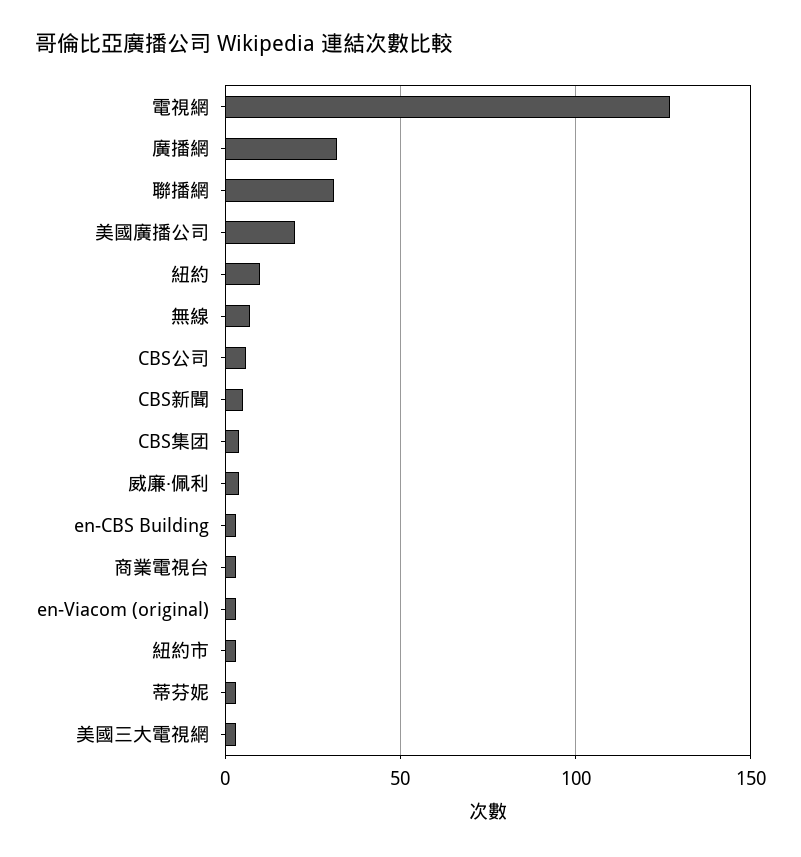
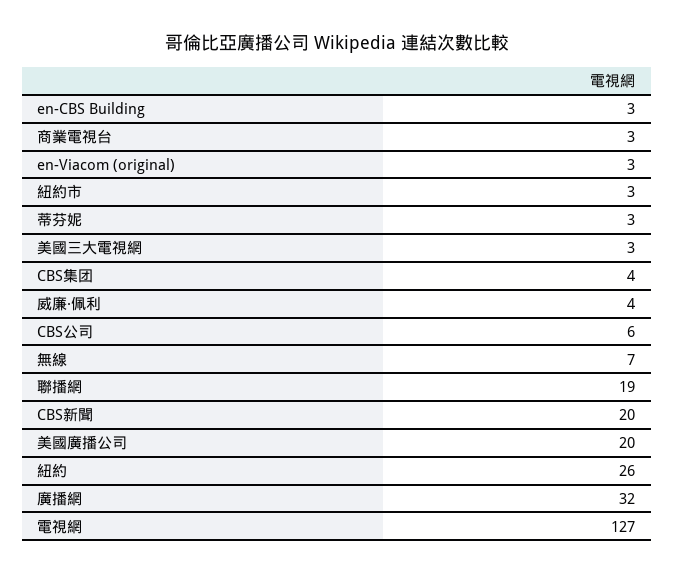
  {
    "電視網": 127,
    "廣播網": 32,
-   "聯播網": 30,
+   "聯播網": 19,
    "美國廣播公司": 20,
-   "紐約": 10,
+   "紐約": 26,
    "無線": 7,
    "CBS公司": 6,
-   "CBS新聞": 5,
+   "CBS新聞": 20,
    "CBS集团": 4,
    "威廉·佩利": 4,
    "en-CBS Building": 3,
    "商業電視台": 3,
    "en-Viacom (original)": 3,
    "紐約市": 3,
    "蒂芬妮": 3,
    "美國三大電視網": 3
  }

